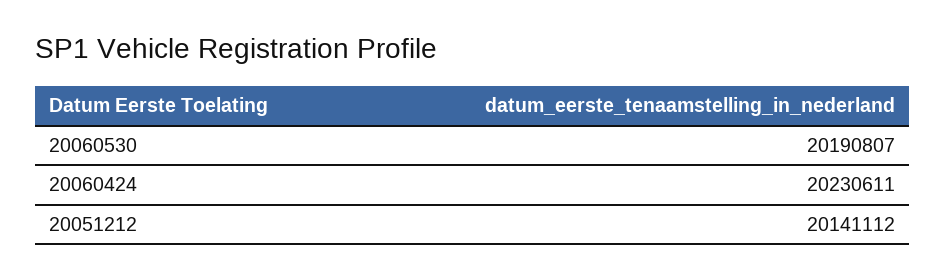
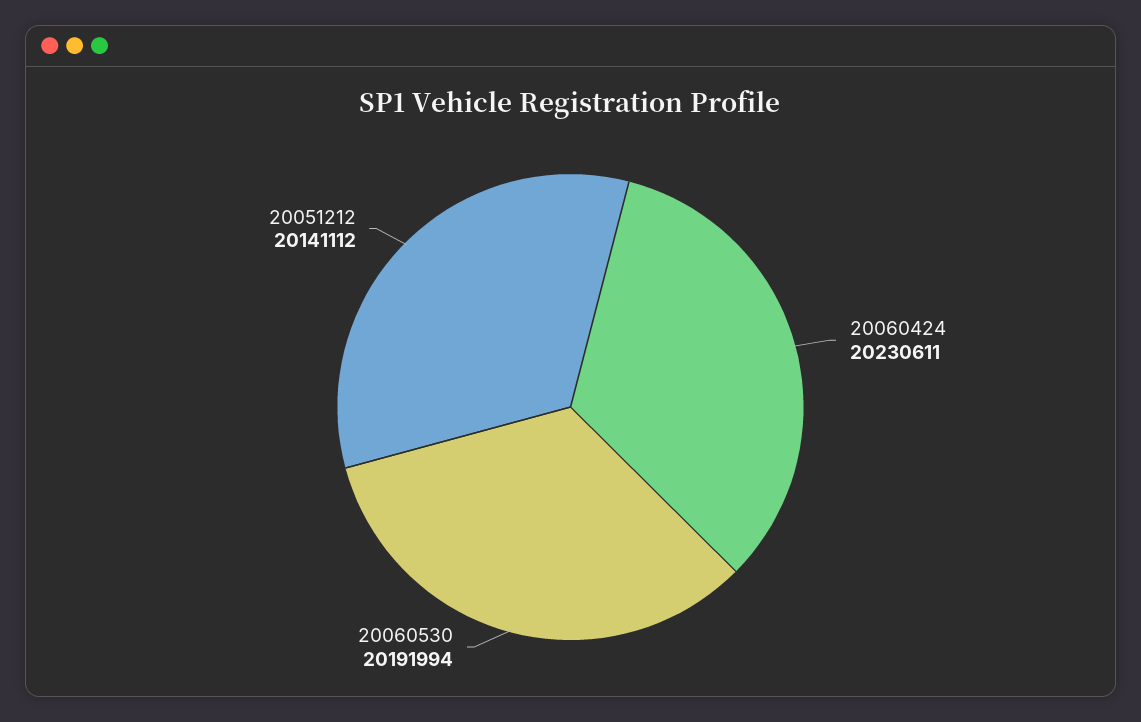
  {
-   "20060530": 20190807,
+   "20060530": 20191994,
    "20060424": 20230611,
    "20051212": 20141112
  }

